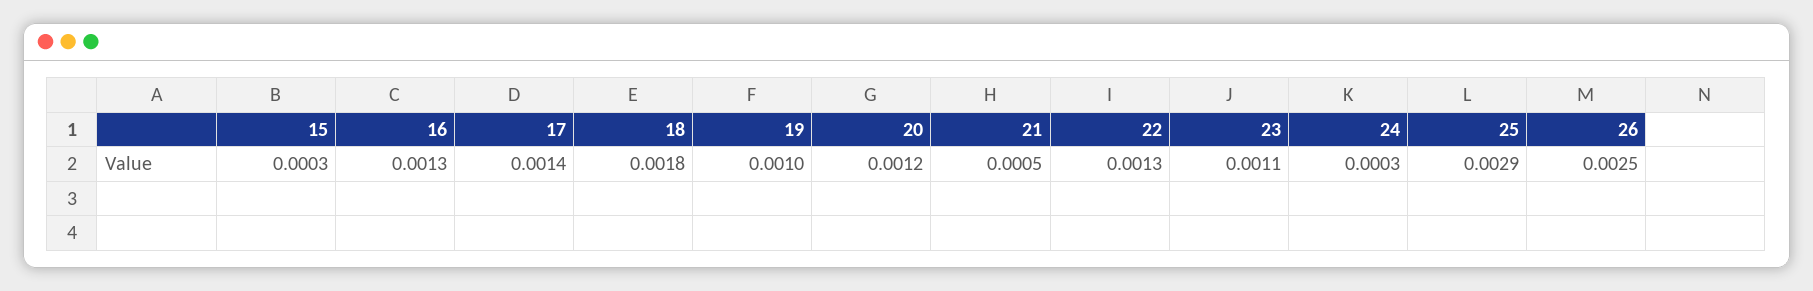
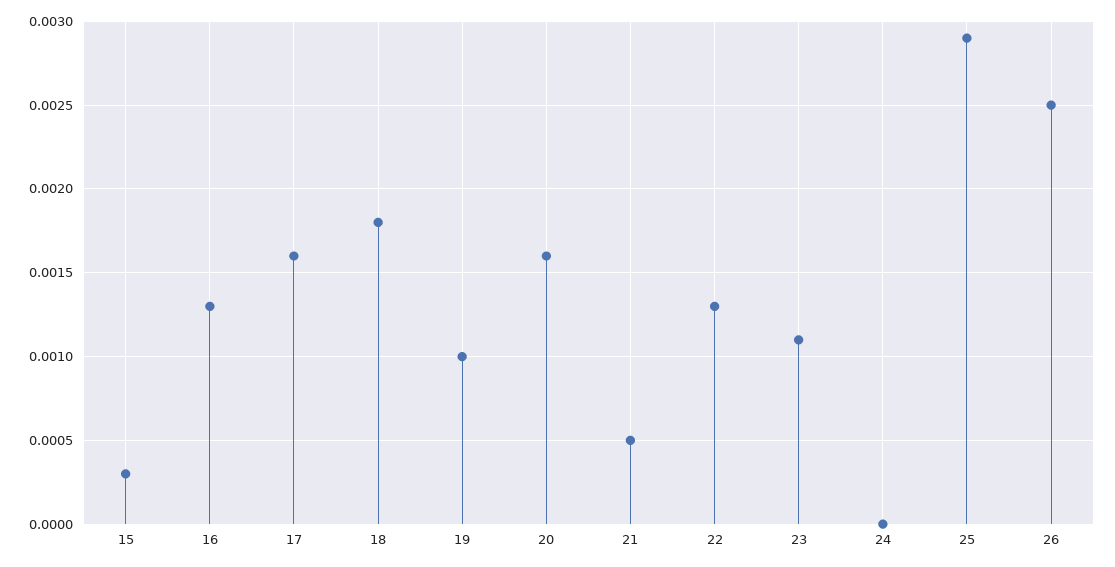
  {
    "15": 0.0003,
    "16": 0.0013,
-   "17": 0.0014,
+   "17": 0.0016,
    "18": 0.0018,
    "19": 0.001,
-   "20": 0.0012,
+   "20": 0.0016,
    "21": 0.0005,
    "22": 0.0013,
    "23": 0.0011,
-   "24": 0.0003,
+   "24": 0,
    "25": 0.0029,
    "26": 0.0025
  }

